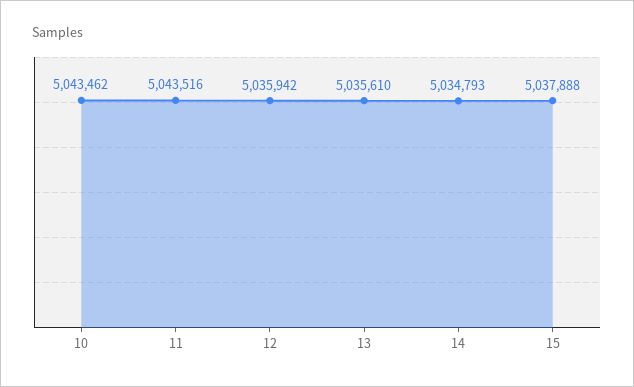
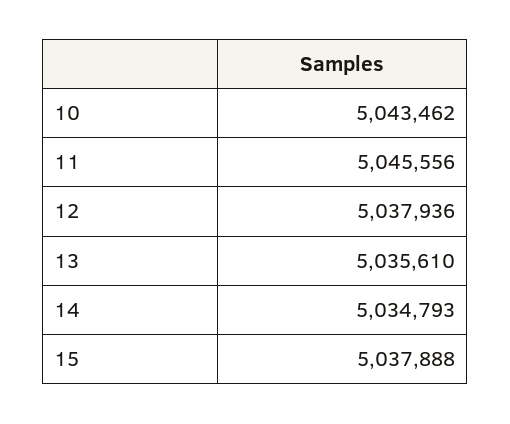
  {
    "10": 5043462,
-   "11": 5043516,
+   "11": 5045556,
-   "12": 5035942,
+   "12": 5037936,
    "13": 5035610,
    "14": 5034793,
    "15": 5037888
  }

